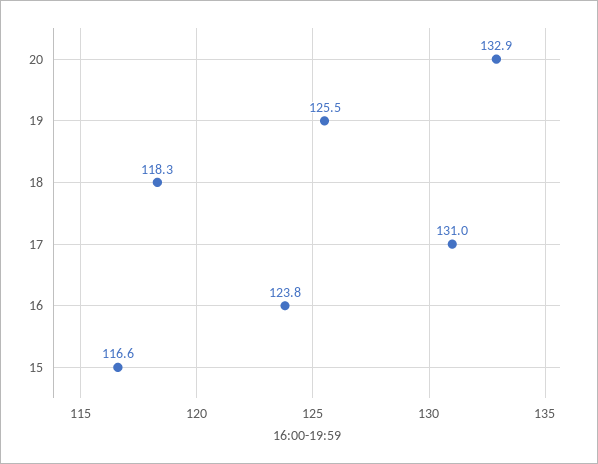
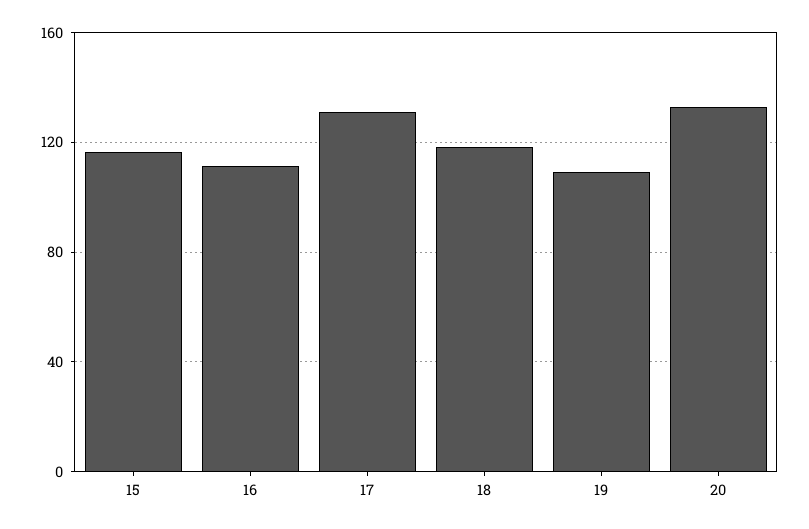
  {
    "20": 132.9,
-   "19": 125.5,
+   "19": 110,
    "18": 118.3,
    "17": 131,
-   "16": 123.8,
+   "16": 110,
    "15": 116.6
  }

